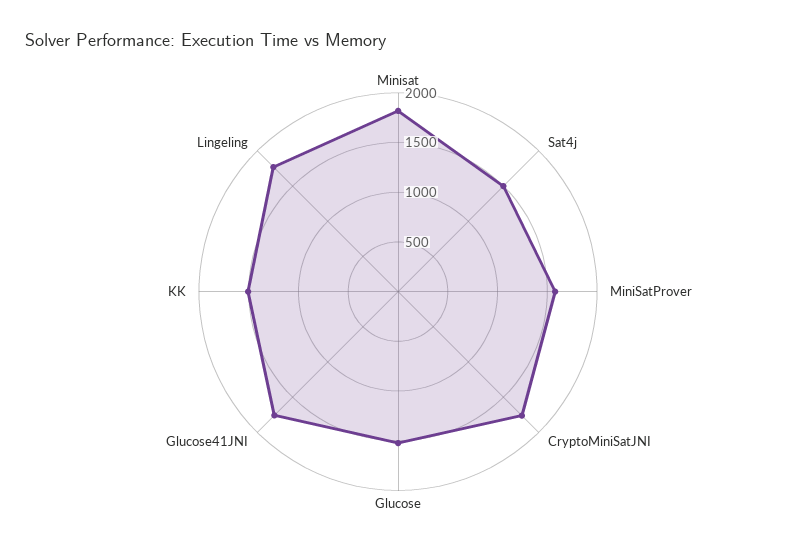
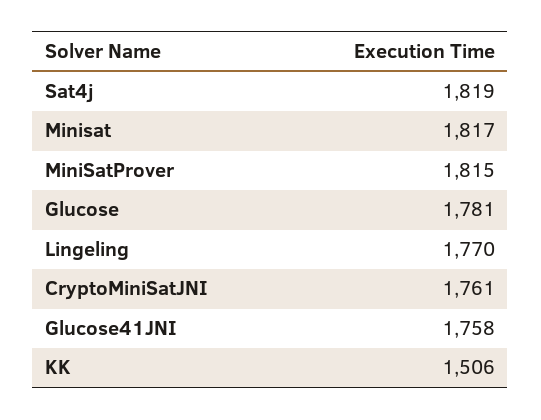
  {
    "Minisat": 1817,
-   "Sat4j": 1500,
+   "Sat4j": 1819,
-   "MiniSatProver": 1600,
+   "MiniSatProver": 1815,
    "CryptoMiniSatJNI": 1761,
-   "Glucose": 1500,
+   "Glucose": 1781,
    "Glucose41JNI": 1758,
    "KK": 1506,
    "Lingeling": 1770
  }

